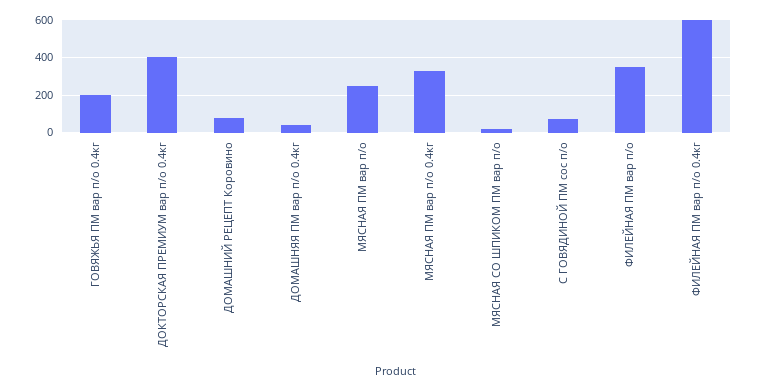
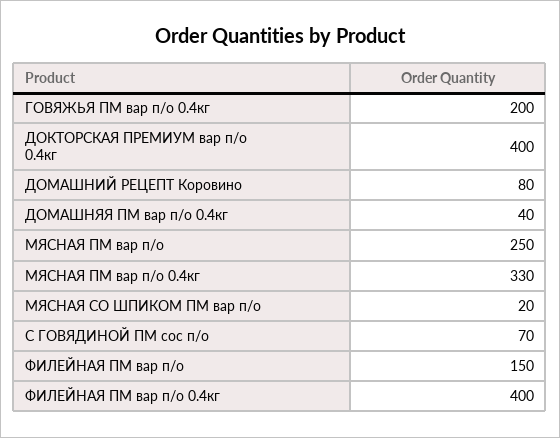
  {
    "ГОВЯЖЬЯ ПМ вар п/о 0.4кг": 200,
    "ДОКТОРСКАЯ ПРЕМИУМ вар п/о 0.4кг": 400,
    "ДОМАШНИЙ РЕЦЕПТ Коровино": 80,
    "ДОМАШНЯЯ ПМ вар п/о 0.4кг": 40,
    "МЯСНАЯ ПМ вар п/о": 250,
    "МЯСНАЯ ПМ вар п/о 0.4кг": 330,
    "МЯСНАЯ СО ШПИКОМ ПМ вар п/о": 20,
    "С ГОВЯДИНОЙ ПМ сос п/о": 70,
-   "ФИЛЕЙНАЯ ПМ вар п/о": 350,
+   "ФИЛЕЙНАЯ ПМ вар п/о": 150,
-   "ФИЛЕЙНАЯ ПМ вар п/о 0.4кг": 600
+   "ФИЛЕЙНАЯ ПМ вар п/о 0.4кг": 400
  }

